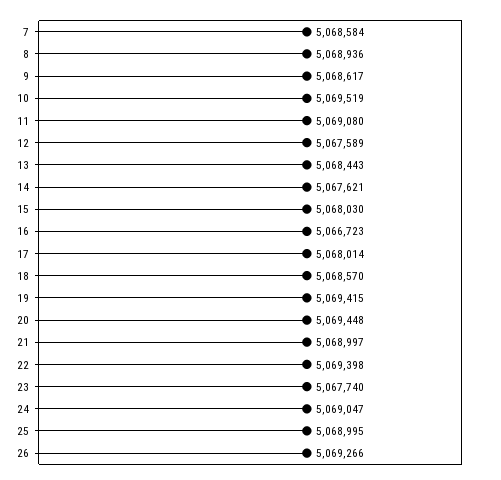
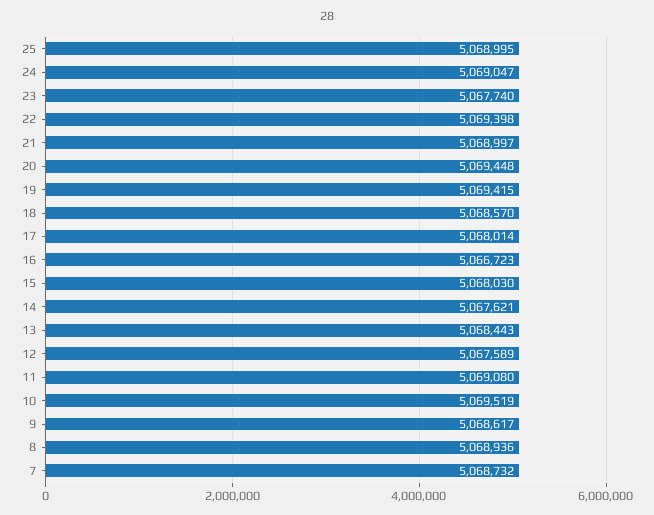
  {
-   "7": 5068584,
+   "7": 5068732,
    "8": 5068936,
    "9": 5068617,
    "10": 5069519,
    "11": 5069080,
    "12": 5067589,
    "13": 5068443,
    "14": 5067621,
    "15": 5068030,
    "16": 5066723,
    "17": 5068014,
    "18": 5068570,
    "19": 5069415,
    "20": 5069448,
    "21": 5068997,
    "22": 5069398,
    "23": 5067740,
    "24": 5069047,
-   "25": 5068995,
+   "25": 5068995
-   "26": 5069266
  }

